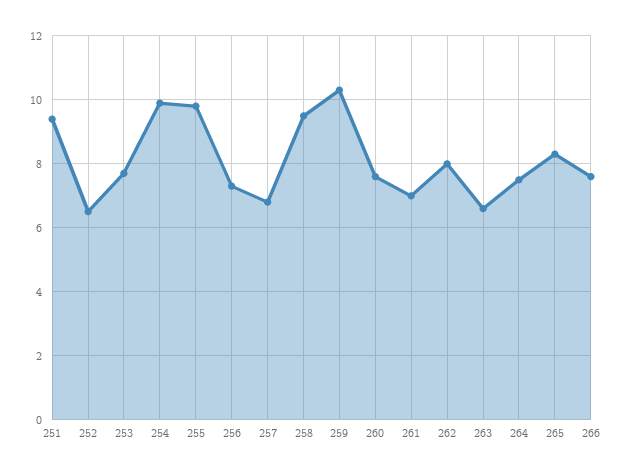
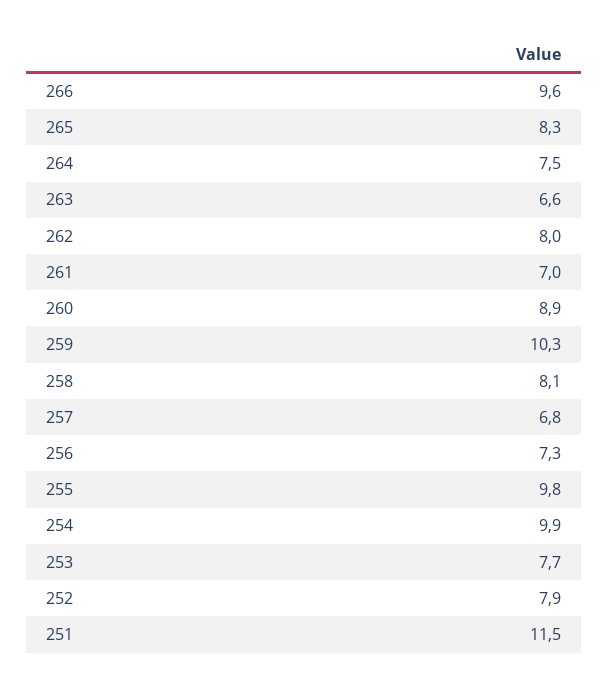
  {
-   "251": 9.5,
+   "251": 11.5,
-   "252": 6.5,
+   "252": 7.9,
    "253": 7.7,
    "254": 9.9,
    "255": 9.8,
    "256": 7.3,
    "257": 6.8,
-   "258": 9.5,
+   "258": 8.1,
    "259": 10.3,
-   "260": 7.5,
+   "260": 8.9,
    "261": 7,
    "262": 8,
    "263": 6.6,
    "264": 7.5,
    "265": 8.3,
-   "266": 7.5
+   "266": 9.6
  }

